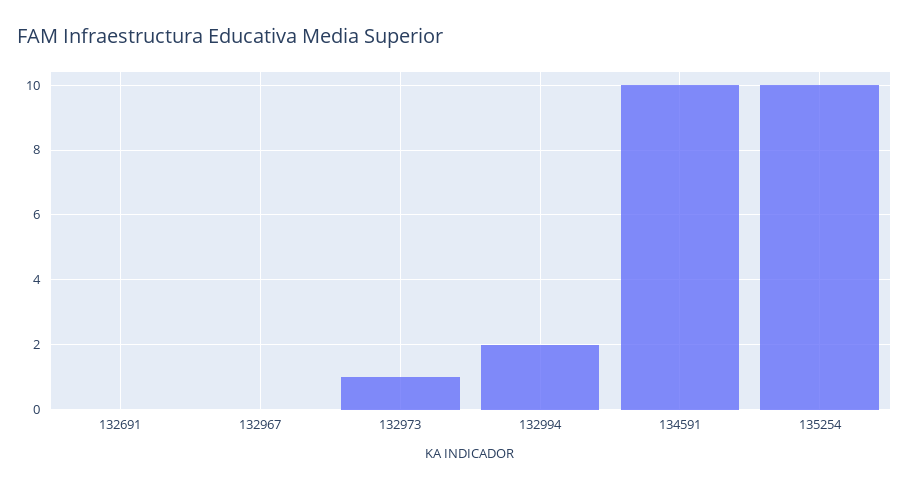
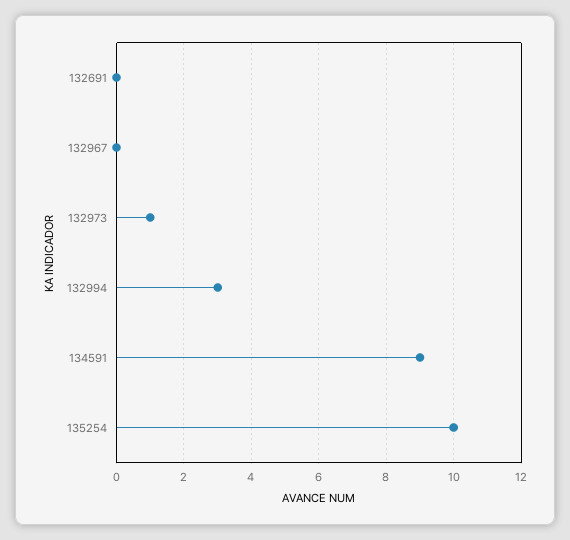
  {
    "132691": 0,
    "132967": 0,
    "132973": 1,
-   "132994": 2,
+   "132994": 3,
-   "134591": 10,
+   "134591": 9,
    "135254": 10
  }

